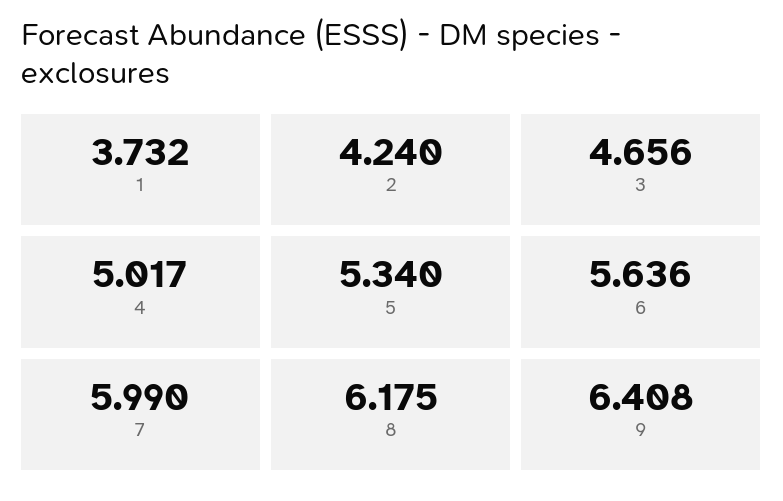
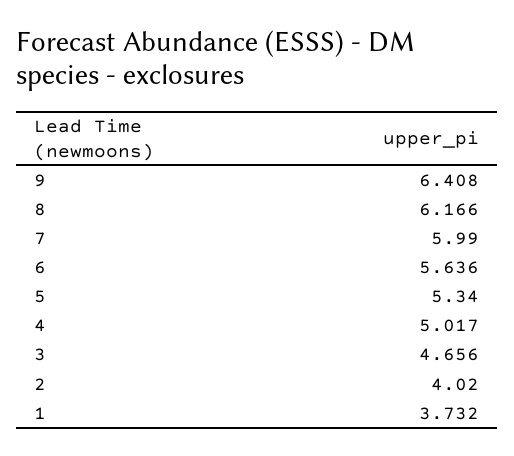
  {
    "1": 3.732,
-   "2": 4.24,
+   "2": 4.02,
    "3": 4.656,
    "4": 5.017,
    "5": 5.34,
    "6": 5.636,
    "7": 5.99,
-   "8": 6.175,
+   "8": 6.166,
    "9": 6.408
  }

